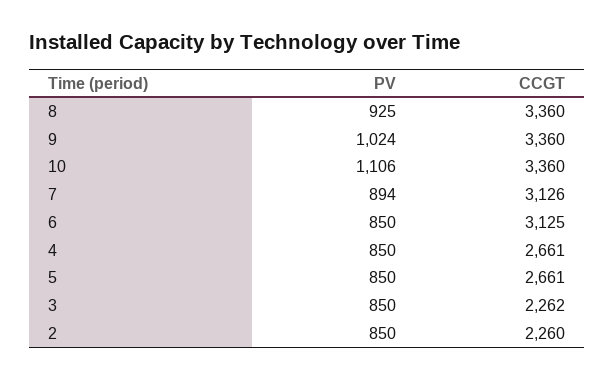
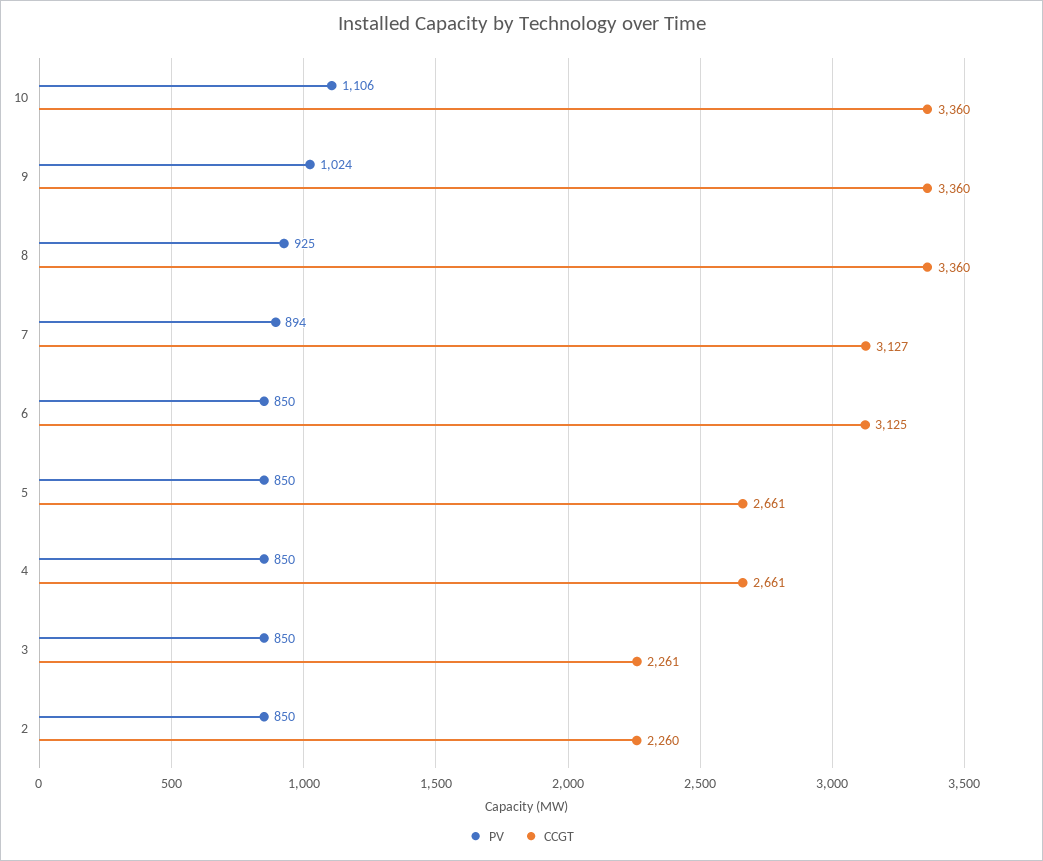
  {
    "PV": {
      "8": 925,
      "9": 1024,
      "10": 1106,
      "7": 894,
      "6": 850,
      "4": 850,
      "5": 850,
      "3": 850,
      "2": 850
    },
    "CCGT": {
      "8": 3360,
      "9": 3360,
      "10": 3360,
-     "7": 3126,
+     "7": 3127,
      "6": 3125,
      "4": 2661,
      "5": 2661,
-     "3": 2262,
+     "3": 2261,
      "2": 2260
    }
  }

